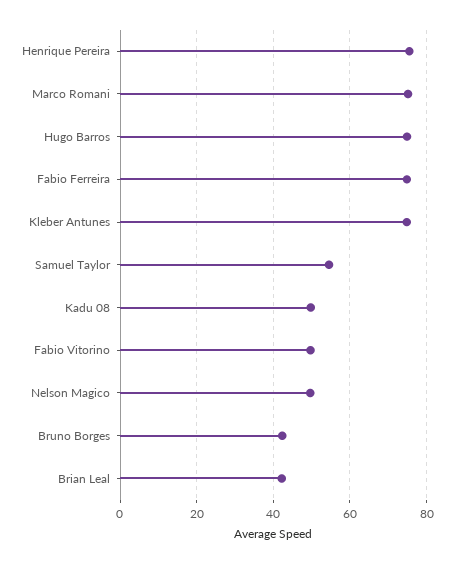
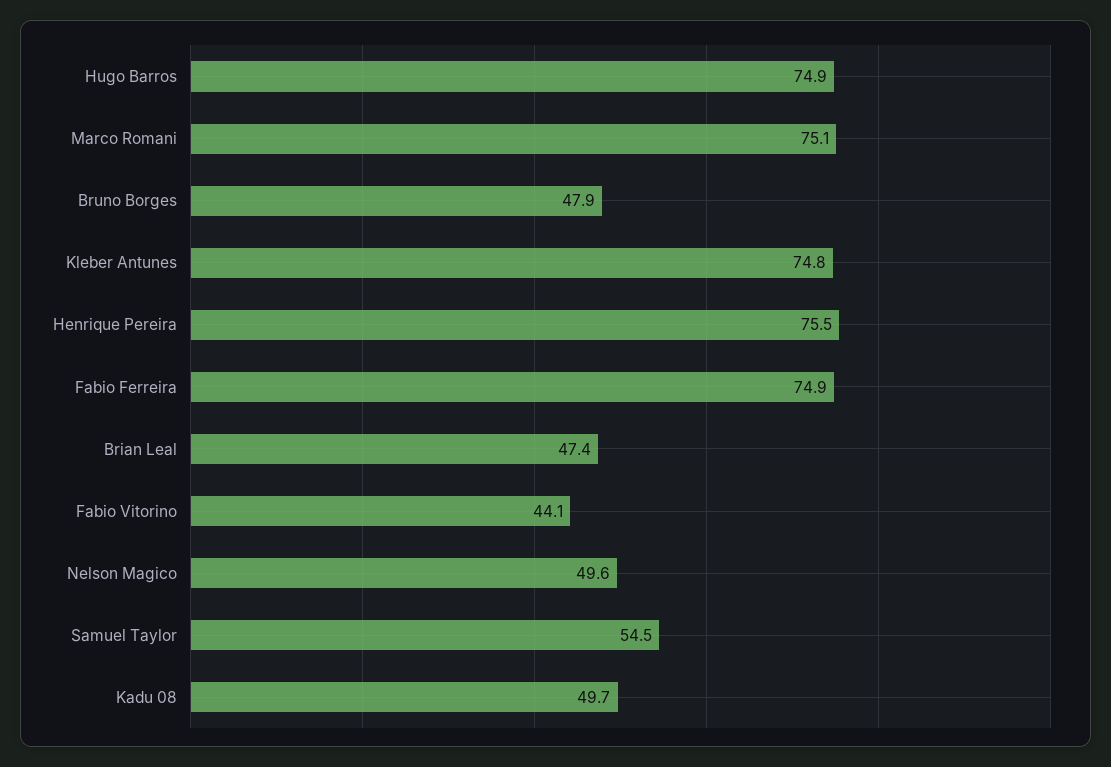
  {
    "Henrique Pereira": 75.5,
    "Marco Romani": 75.1,
    "Hugo Barros": 74.9,
    "Fabio Ferreira": 74.9,
    "Kleber Antunes": 74.8,
    "Samuel Taylor": 54.5,
    "Kadu 08": 49.7,
-   "Fabio Vitorino": 50,
+   "Fabio Vitorino": 44.1,
    "Nelson Magico": 49.6,
-   "Bruno Borges": 42,
+   "Bruno Borges": 47.9,
-   "Brian Leal": 42
+   "Brian Leal": 47.4
  }

